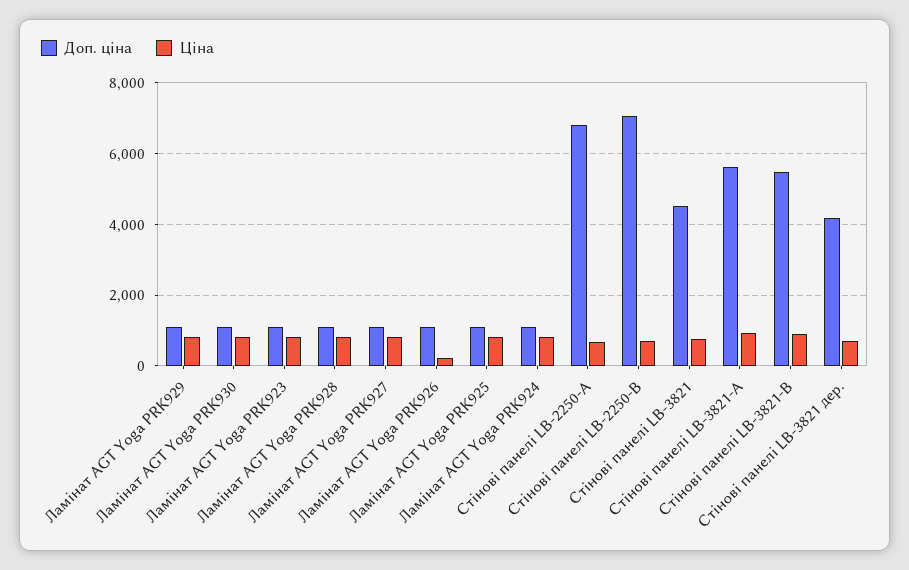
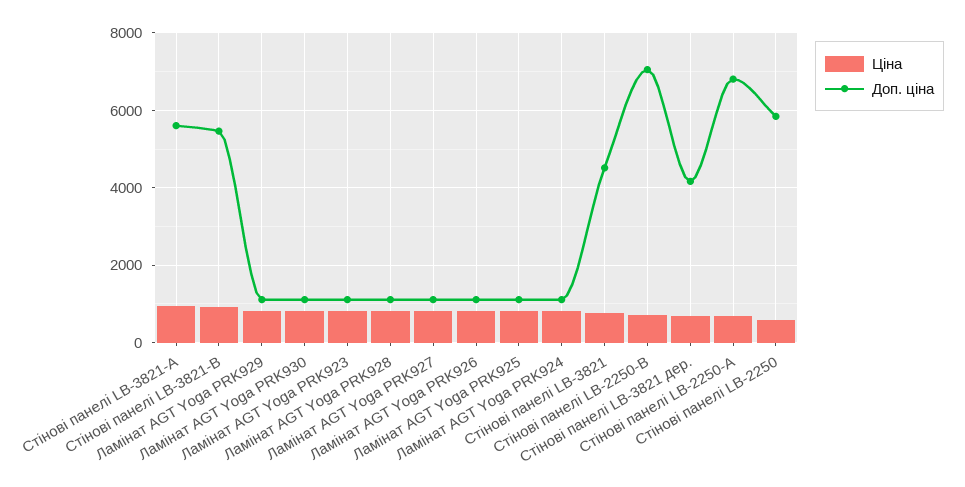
  {
    "Доп. ціна": {
      "Ламінат AGT Yoga PRK929": 1200,
      "Ламінат AGT Yoga PRK930": 1200,
      "Ламінат AGT Yoga PRK923": 1200,
      "Ламінат AGT Yoga PRK928": 1200,
      "Ламінат AGT Yoga PRK927": 1200,
      "Ламінат AGT Yoga PRK926": 1200,
      "Ламінат AGT Yoga PRK925": 1200,
      "Ламінат AGT Yoga PRK924": 1200,
      "Стінові панелі LB-2250-А": 6800,
      "Стінові панелі LB-2250-В": 7000,
      "Стінові панелі LB-3821": 4600,
      "Стінові панелі LB-3821-А": 5600,
      "Стінові панелі LB-3821-В": 5400,
-     "Стінові панелі LB-3821 дер.": 4200
+     "Стінові панелі LB-3821 дер.": 4200,
+     "Стінові панелі LB-2250": 5800
    },
    "Ціна": {
      "Ламінат AGT Yoga PRK929": 800,
      "Ламінат AGT Yoga PRK930": 800,
      "Ламінат AGT Yoga PRK923": 800,
      "Ламінат AGT Yoga PRK928": 800,
      "Ламінат AGT Yoga PRK927": 800,
-     "Ламінат AGT Yoga PRK926": 200,
+     "Ламінат AGT Yoga PRK926": 800,
      "Ламінат AGT Yoga PRK925": 800,
      "Ламінат AGT Yoga PRK924": 800,
      "Стінові панелі LB-2250-А": 600,
      "Стінові панелі LB-2250-В": 800,
      "Стінові панелі LB-3821": 800,
      "Стінові панелі LB-3821-А": 1000,
      "Стінові панелі LB-3821-В": 1000,
-     "Стінові панелі LB-3821 дер.": 600
+     "Стінові панелі LB-3821 дер.": 600,
+     "Стінові панелі LB-2250": 600
    }
  }

